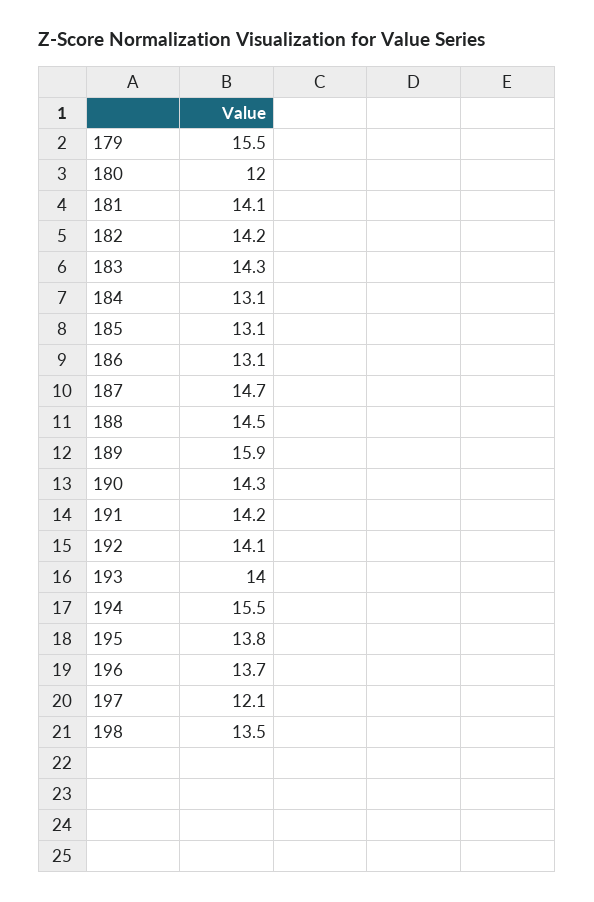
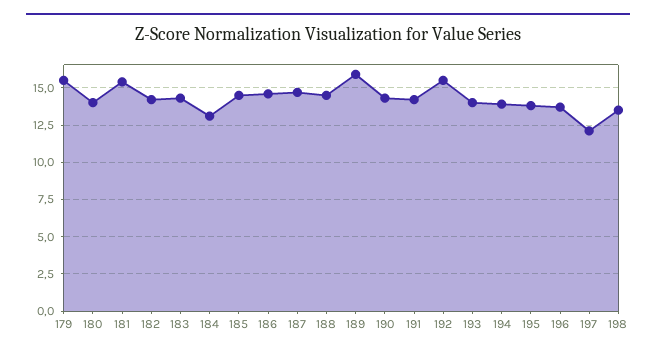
  {
    "179": 15.5,
-   "180": 12,
+   "180": 14,
-   "181": 14.1,
+   "181": 15.5,
    "182": 14.2,
    "183": 14.3,
    "184": 13.1,
-   "185": 13.1,
+   "185": 14.5,
-   "186": 13.1,
+   "186": 14.5,
    "187": 14.7,
    "188": 14.5,
    "189": 15.9,
    "190": 14.3,
    "191": 14.2,
-   "192": 14.1,
+   "192": 15.5,
    "193": 14,
-   "194": 15.5,
+   "194": 14,
    "195": 13.8,
    "196": 13.7,
    "197": 12.1,
    "198": 13.5
  }

